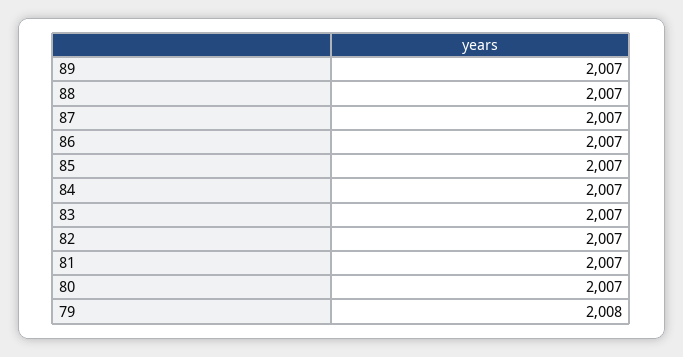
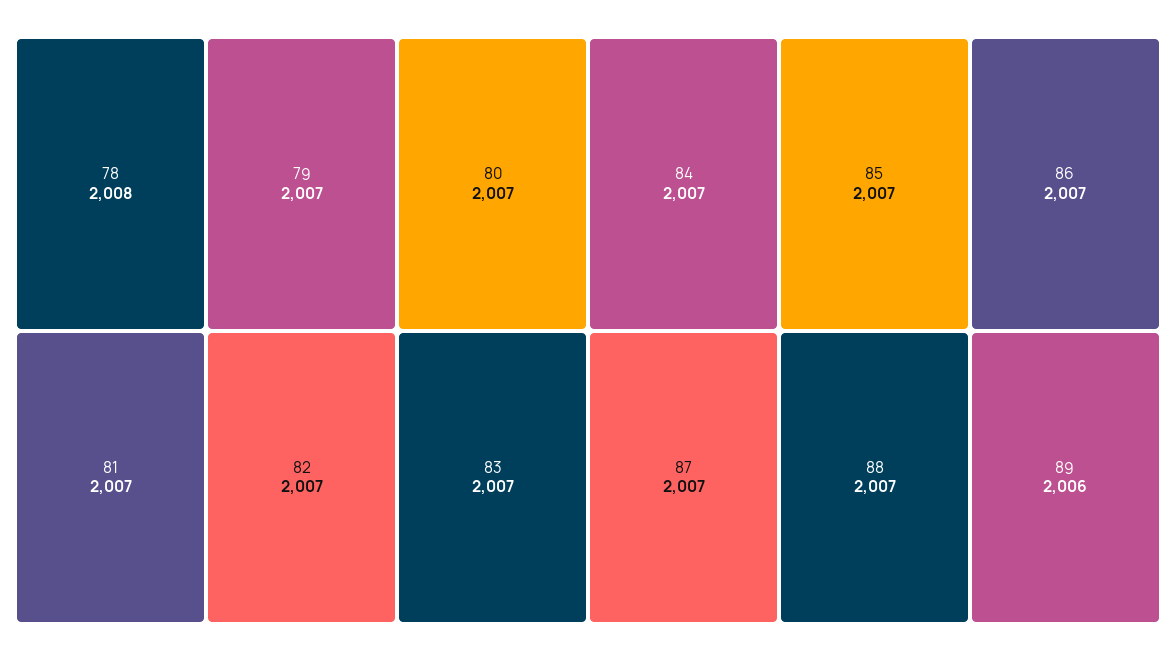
  {
-   "89": 2007,
+   "89": 2006,
    "88": 2007,
    "87": 2007,
    "86": 2007,
    "85": 2007,
    "84": 2007,
    "83": 2007,
    "82": 2007,
    "81": 2007,
    "80": 2007,
-   "79": 2008
+   "79": 2007,
+   "78": 2008
  }

